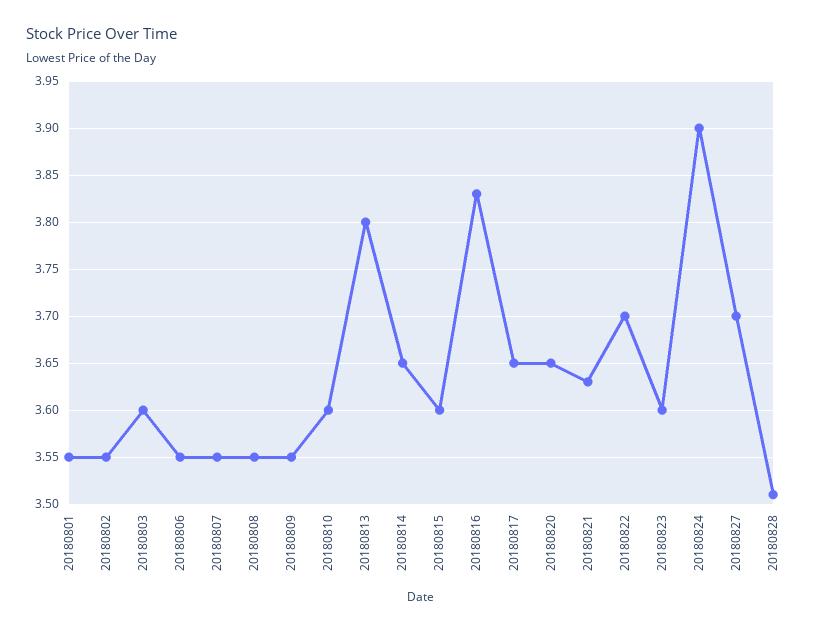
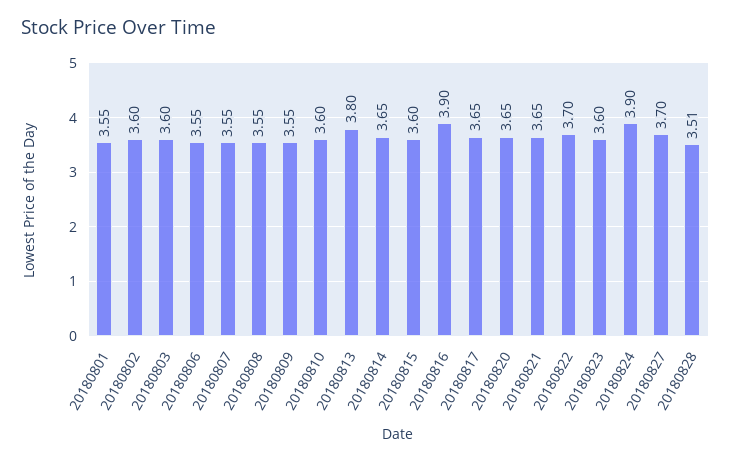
  {
    "20180801": 3.55,
-   "20180802": 3.55,
+   "20180802": 3.6,
    "20180803": 3.6,
    "20180806": 3.55,
    "20180807": 3.55,
    "20180808": 3.55,
    "20180809": 3.55,
    "20180810": 3.6,
    "20180813": 3.8,
    "20180814": 3.65,
    "20180815": 3.6,
-   "20180816": 3.83,
+   "20180816": 3.9,
    "20180817": 3.65,
    "20180820": 3.65,
-   "20180821": 3.63,
+   "20180821": 3.65,
    "20180822": 3.7,
    "20180823": 3.6,
    "20180824": 3.9,
    "20180827": 3.7,
    "20180828": 3.51
  }

